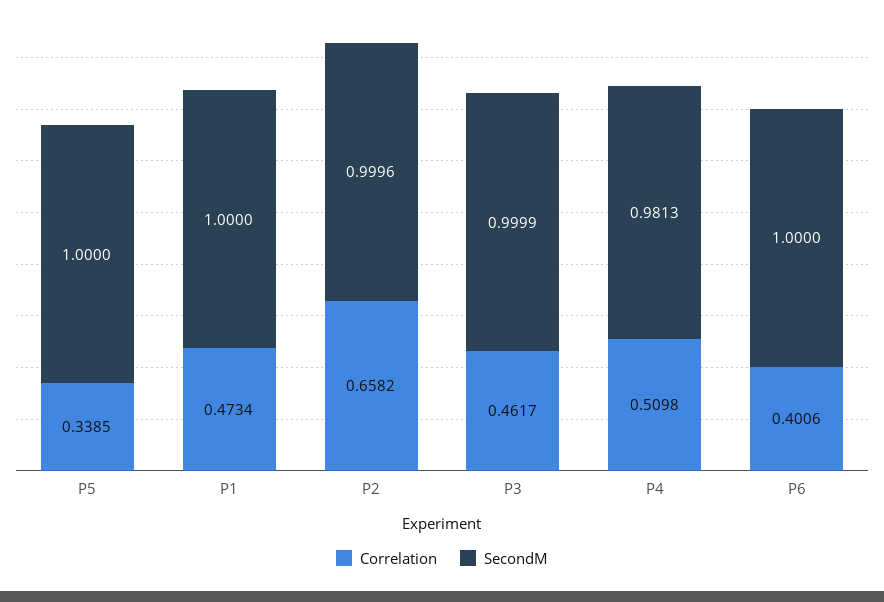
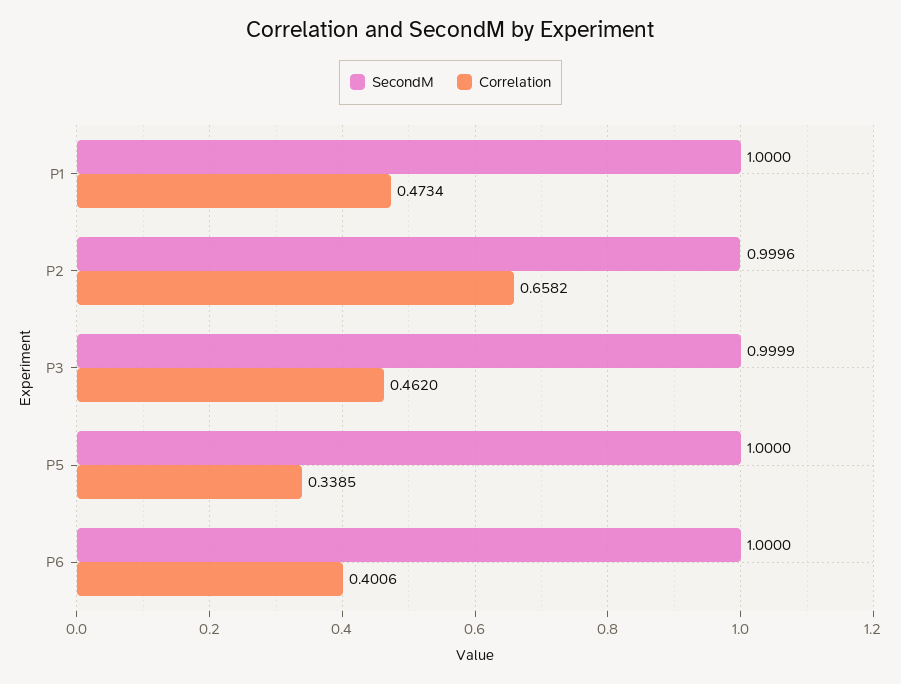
  {
    "Correlation": {
      "P5": 0.3385,
      "P1": 0.4734,
      "P2": 0.6582,
-     "P3": 0.4617,
+     "P3": 0.462,
-     "P4": 0.5098,
      "P6": 0.4006
    },
    "SecondM": {
      "P5": 1,
      "P1": 1,
      "P2": 0.9996,
      "P3": 0.9999,
-     "P4": 0.9813,
      "P6": 1
    }
  }

